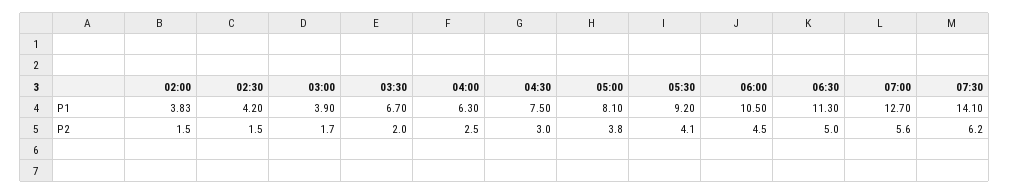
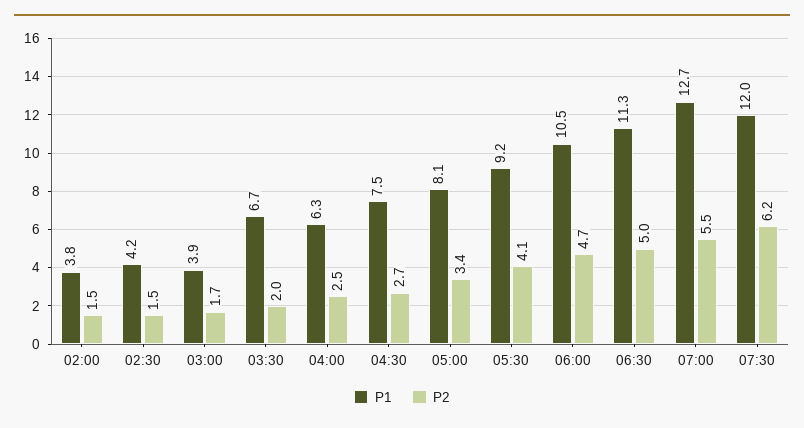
  {
    "P1": {
      "02:00": 3.83,
      "02:30": 4.2,
      "03:00": 3.9,
      "03:30": 6.7,
      "04:00": 6.3,
      "04:30": 7.5,
      "05:00": 8.1,
      "05:30": 9.2,
      "06:00": 10.5,
      "06:30": 11.3,
      "07:00": 12.7,
-     "07:30": 14.1
+     "07:30": 12
    },
    "P2": {
      "02:00": 1.5,
      "02:30": 1.5,
      "03:00": 1.7,
      "03:30": 2,
      "04:00": 2.5,
-     "04:30": 3,
+     "04:30": 2.7,
-     "05:00": 3.8,
+     "05:00": 3.4,
      "05:30": 4.1,
-     "06:00": 4.5,
+     "06:00": 4.7,
      "06:30": 5,
-     "07:00": 5.6,
+     "07:00": 5.5,
      "07:30": 6.2
    }
  }

